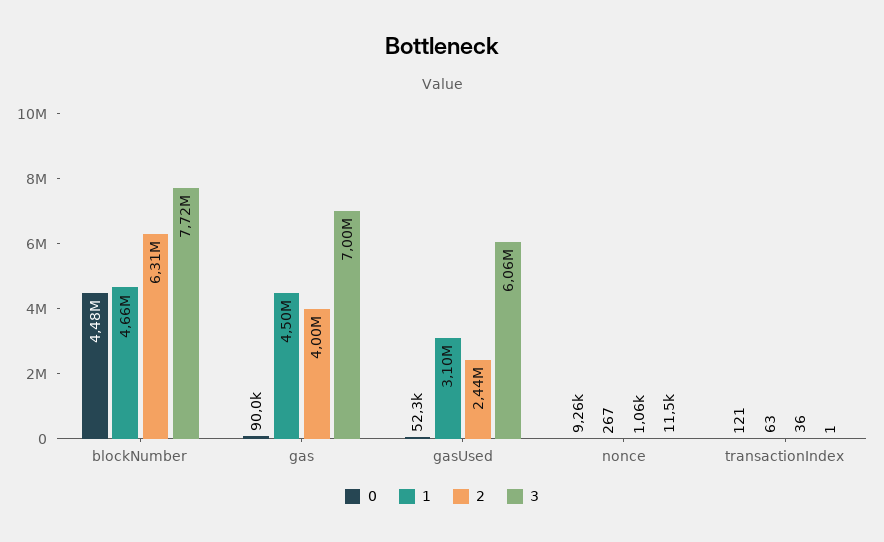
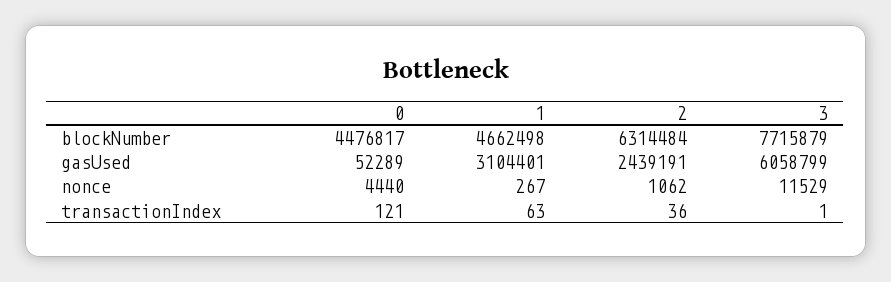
  {
    "0": {
      "blockNumber": 4476817,
-     "gas": 90000,
      "gasUsed": 52289,
-     "nonce": 9260,
+     "nonce": 4440,
      "transactionIndex": 121
    },
    "1": {
      "blockNumber": 4662498,
-     "gas": 4500000,
      "gasUsed": 3104401,
      "nonce": 267,
      "transactionIndex": 63
    },
    "2": {
      "blockNumber": 6314484,
-     "gas": 4000000,
      "gasUsed": 2439191,
      "nonce": 1062,
      "transactionIndex": 36
    },
    "3": {
      "blockNumber": 7715879,
-     "gas": 7000000,
      "gasUsed": 6058799,
      "nonce": 11529,
      "transactionIndex": 1
    }
  }

